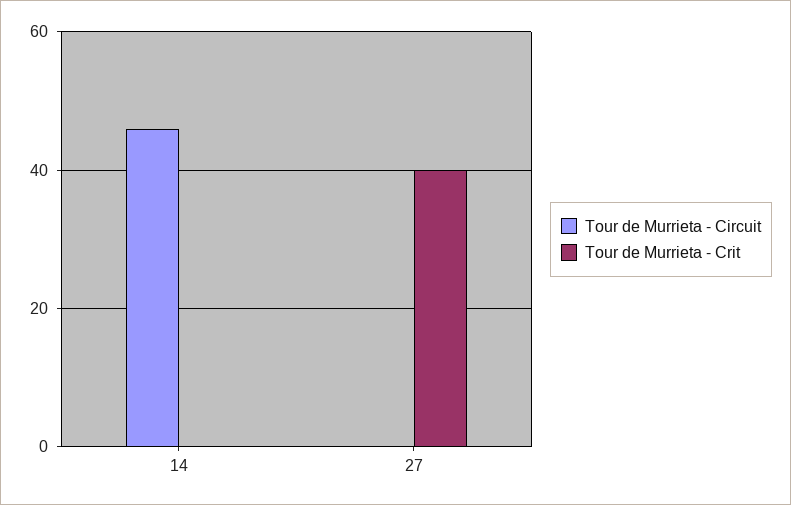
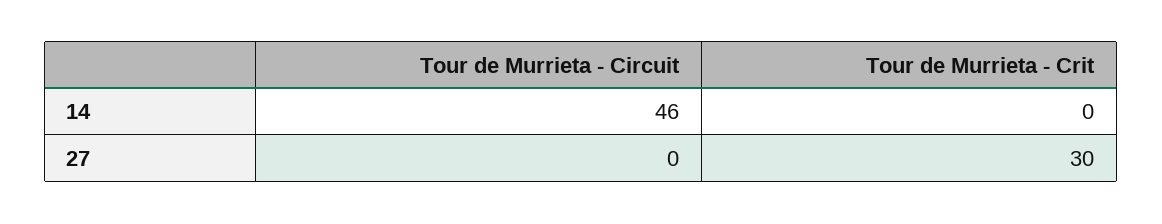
  {
    "Tour de Murrieta - Circuit": {
      "14": 46,
      "27": 0
    },
    "Tour de Murrieta - Crit": {
      "14": 0,
-     "27": 40
+     "27": 30
    }
  }

